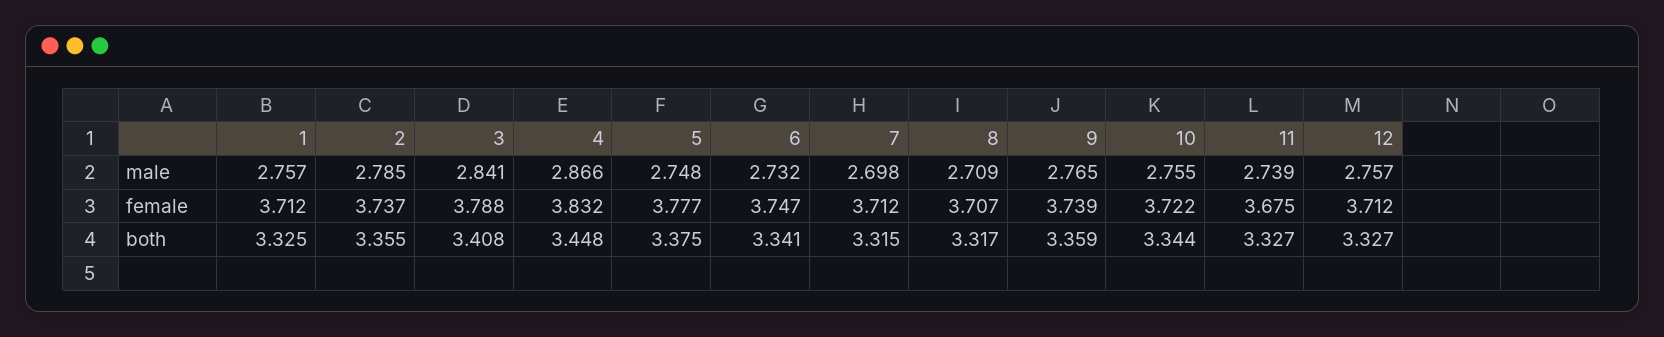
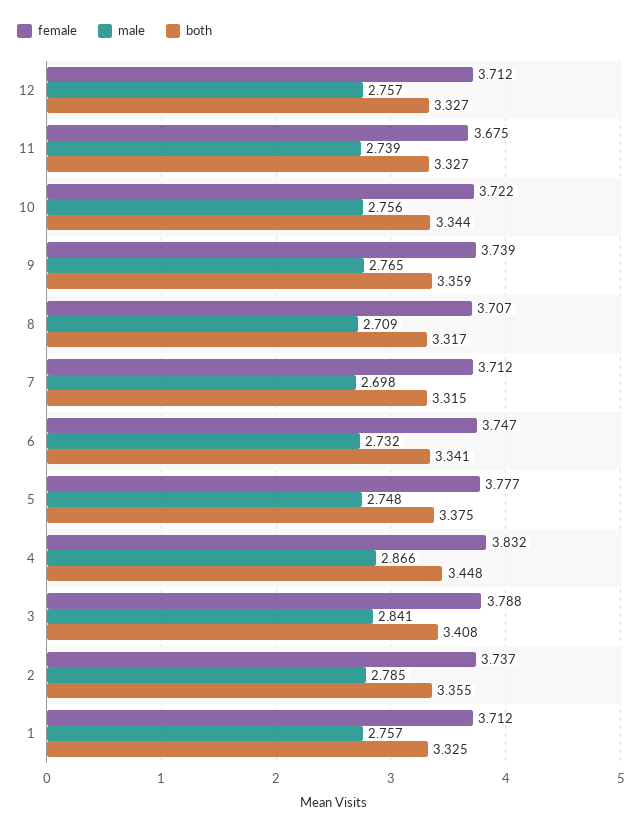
  {
    "male": {
      "1": 2.757,
      "2": 2.785,
      "3": 2.841,
      "4": 2.866,
      "5": 2.748,
      "6": 2.732,
      "7": 2.698,
      "8": 2.709,
      "9": 2.765,
-     "10": 2.755,
+     "10": 2.756,
      "11": 2.739,
      "12": 2.757
    },
    "female": {
      "1": 3.712,
      "2": 3.737,
      "3": 3.788,
      "4": 3.832,
      "5": 3.777,
      "6": 3.747,
      "7": 3.712,
      "8": 3.707,
      "9": 3.739,
      "10": 3.722,
      "11": 3.675,
      "12": 3.712
    },
    "both": {
      "1": 3.325,
      "2": 3.355,
      "3": 3.408,
      "4": 3.448,
      "5": 3.375,
      "6": 3.341,
      "7": 3.315,
      "8": 3.317,
      "9": 3.359,
      "10": 3.344,
      "11": 3.327,
      "12": 3.327
    }
  }

